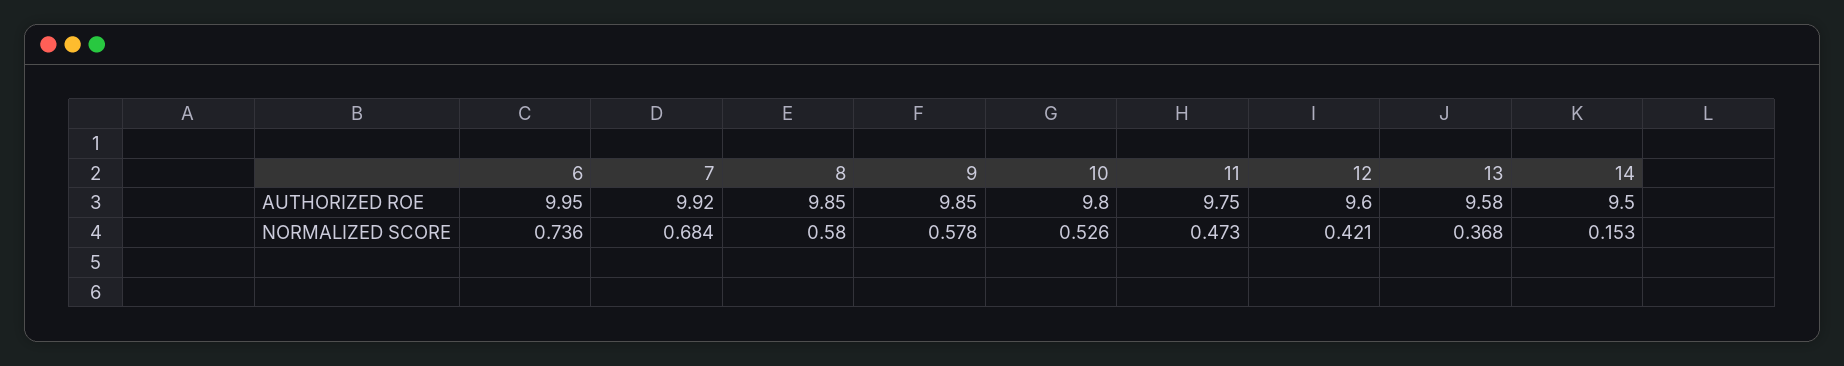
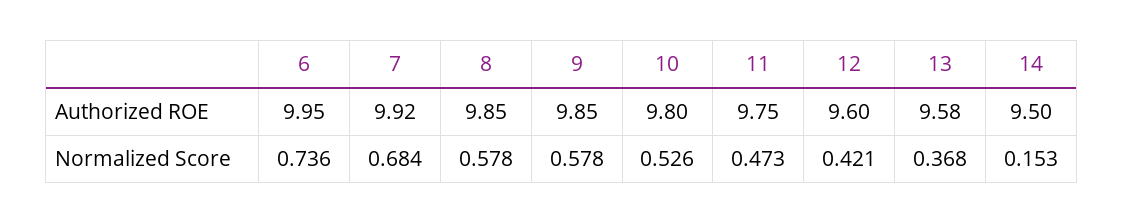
  {
    "6": {
      "AUTHORIZED ROE": 9.95,
      "NORMALIZED SCORE": 0.736
    },
    "7": {
      "AUTHORIZED ROE": 9.92,
      "NORMALIZED SCORE": 0.684
    },
    "8": {
      "AUTHORIZED ROE": 9.85,
-     "NORMALIZED SCORE": 0.58
+     "NORMALIZED SCORE": 0.578
    },
    "9": {
      "AUTHORIZED ROE": 9.85,
      "NORMALIZED SCORE": 0.578
    },
    "10": {
      "AUTHORIZED ROE": 9.8,
      "NORMALIZED SCORE": 0.526
    },
    "11": {
      "AUTHORIZED ROE": 9.75,
      "NORMALIZED SCORE": 0.473
    },
    "12": {
      "AUTHORIZED ROE": 9.6,
      "NORMALIZED SCORE": 0.421
    },
    "13": {
      "AUTHORIZED ROE": 9.58,
      "NORMALIZED SCORE": 0.368
    },
    "14": {
      "AUTHORIZED ROE": 9.5,
      "NORMALIZED SCORE": 0.153
    }
  }

